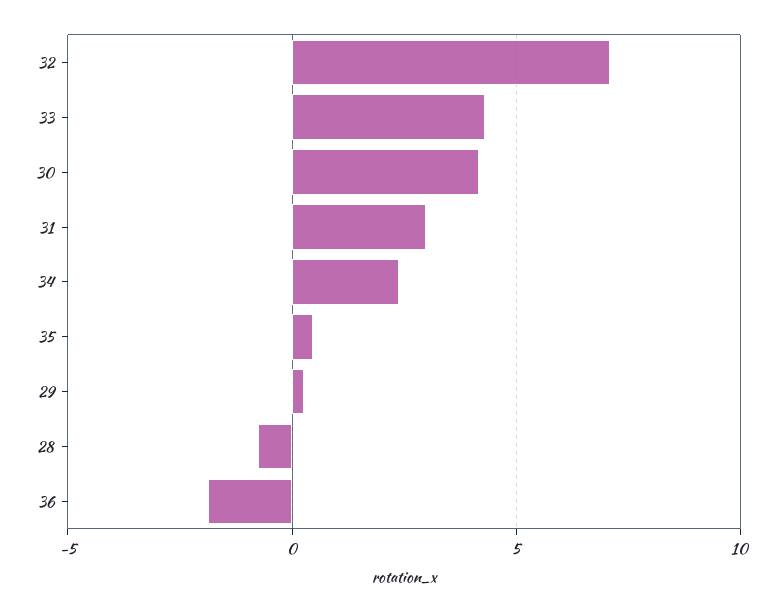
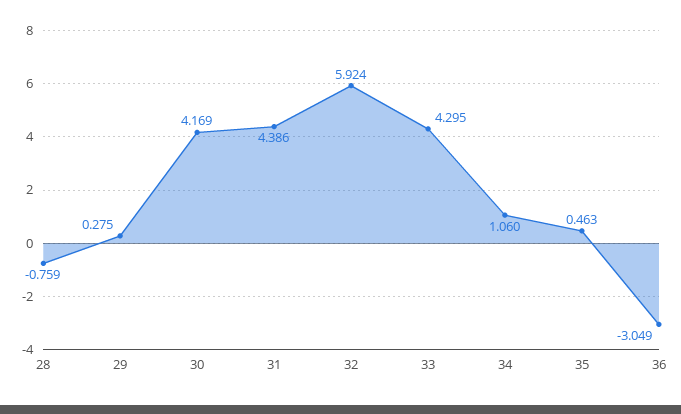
  {
-   "32": 7,
+   "32": 5.924,
    "33": 4.295,
    "30": 4.169,
-   "31": 3,
+   "31": 4.386,
-   "34": 2.5,
+   "34": 1.06,
    "35": 0.463,
    "29": 0.275,
    "28": -0.759,
-   "36": -2
+   "36": -3.049
  }

